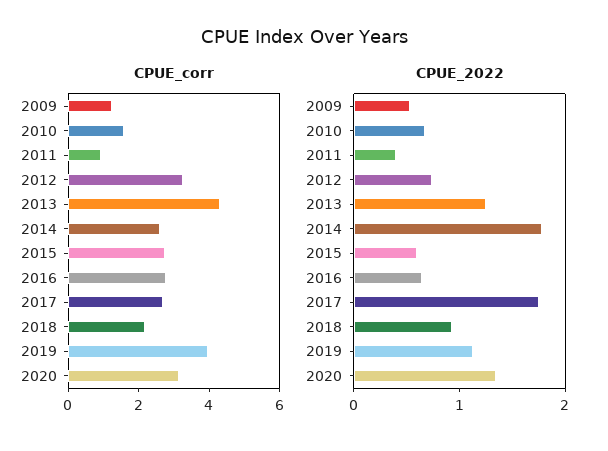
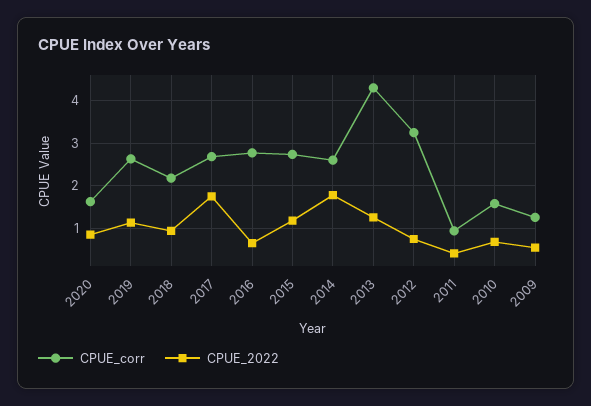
  {
    "CPUE_corr": {
      "2009": 1.2,
      "2010": 1.6,
      "2011": 1,
      "2012": 3.2,
      "2013": 4.2,
      "2014": 2.6,
      "2015": 2.8,
      "2016": 2.8,
      "2017": 2.6,
      "2018": 2.2,
-     "2019": 4,
+     "2019": 2.6,
-     "2020": 3
+     "2020": 1.6
    },
    "CPUE_2022": {
      "2009": 0.6,
      "2010": 0.6,
      "2011": 0.4,
      "2012": 0.8,
      "2013": 1.2,
      "2014": 1.8,
-     "2015": 0.6,
+     "2015": 1.2,
      "2016": 0.6,
      "2017": 1.8,
      "2018": 1,
      "2019": 1.2,
-     "2020": 1.4
+     "2020": 0.8
    }
  }

